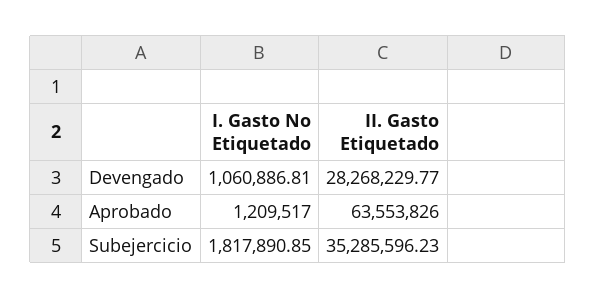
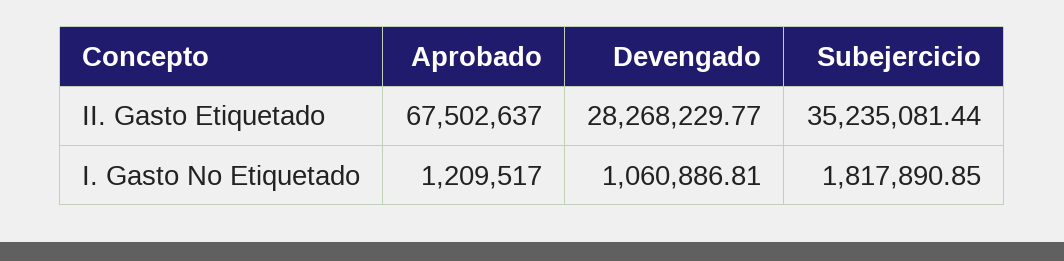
  {
    "I. Gasto No Etiquetado": {
      "Devengado": 1060886.81,
      "Aprobado": 1209517,
      "Subejercicio": 1817890.85
    },
    "II. Gasto Etiquetado": {
      "Devengado": 28268229.77,
-     "Aprobado": 63553826,
+     "Aprobado": 67502637,
-     "Subejercicio": 35285596.23
+     "Subejercicio": 35235081.44
    }
  }

